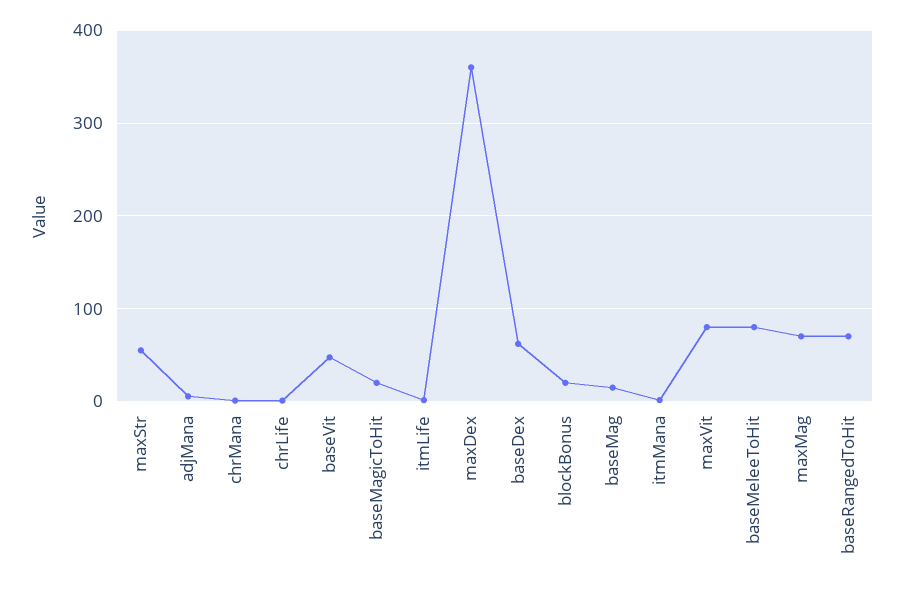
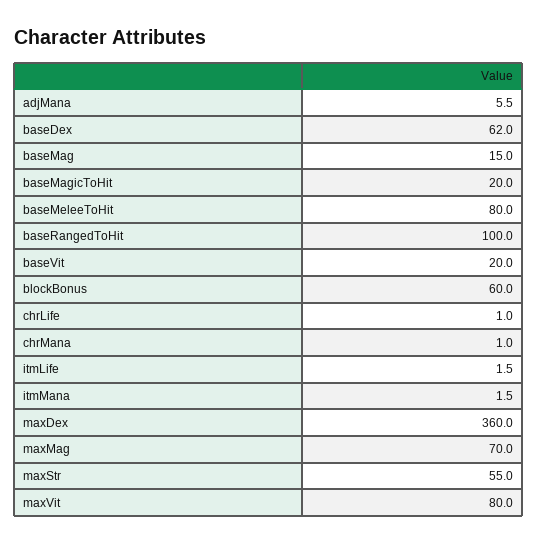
  {
    "maxStr": 55,
    "adjMana": 5.5,
    "chrMana": 1,
    "chrLife": 1,
-   "baseVit": 50,
+   "baseVit": 20,
    "baseMagicToHit": 20,
    "itmLife": 1.5,
    "maxDex": 360,
    "baseDex": 62,
-   "blockBonus": 20,
+   "blockBonus": 60,
    "baseMag": 15,
    "itmMana": 1.5,
    "maxVit": 80,
    "baseMeleeToHit": 80,
    "maxMag": 70,
-   "baseRangedToHit": 70
+   "baseRangedToHit": 100
  }

